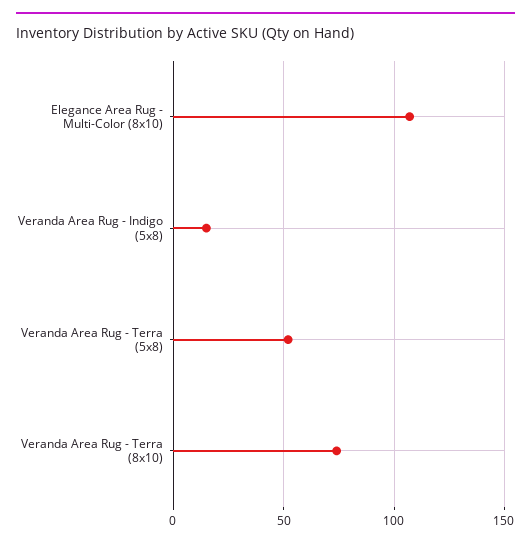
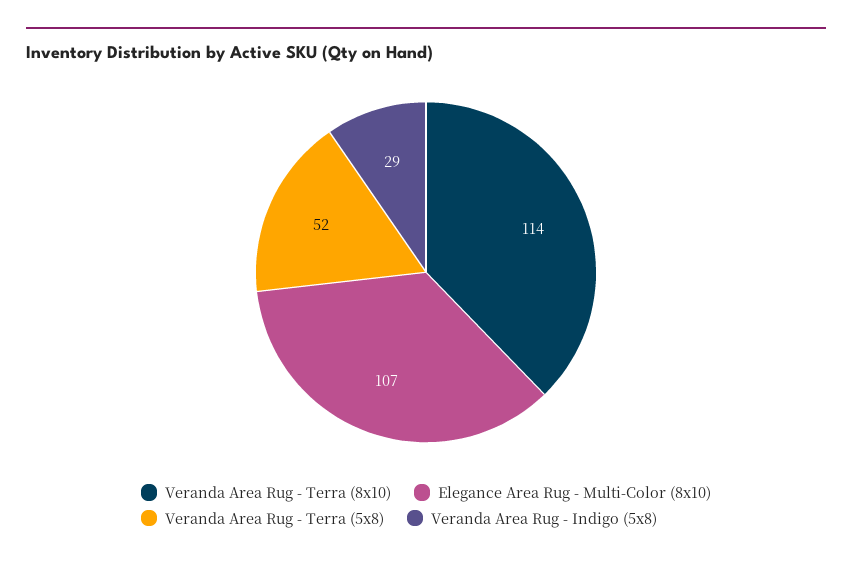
  {
    "Elegance Area Rug - Multi-Color (8x10)": 107,
-   "Veranda Area Rug - Indigo (5x8)": 15,
+   "Veranda Area Rug - Indigo (5x8)": 29,
    "Veranda Area Rug - Terra (5x8)": 52,
-   "Veranda Area Rug - Terra (8x10)": 75
+   "Veranda Area Rug - Terra (8x10)": 114
  }

